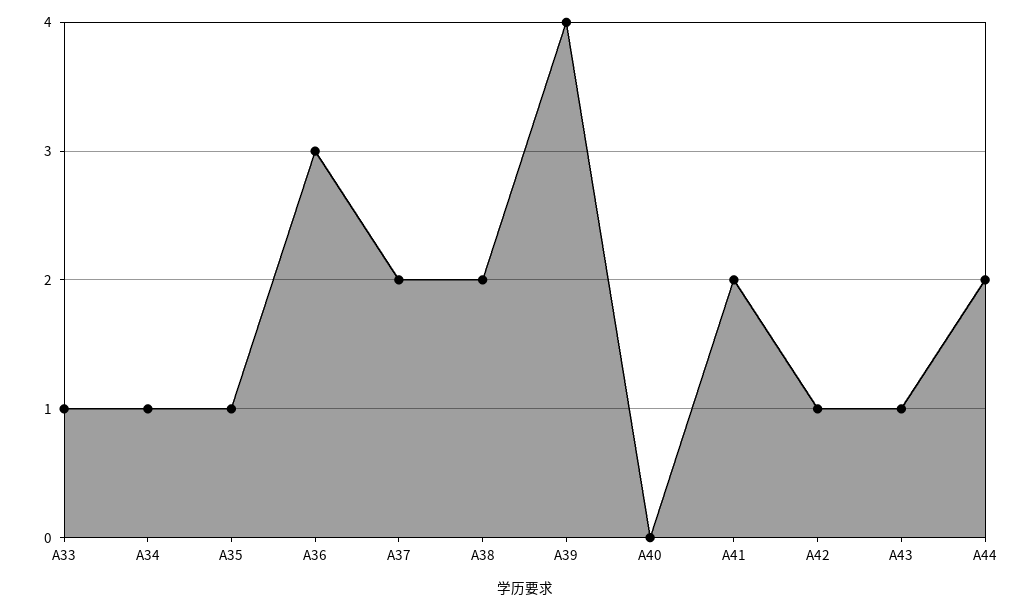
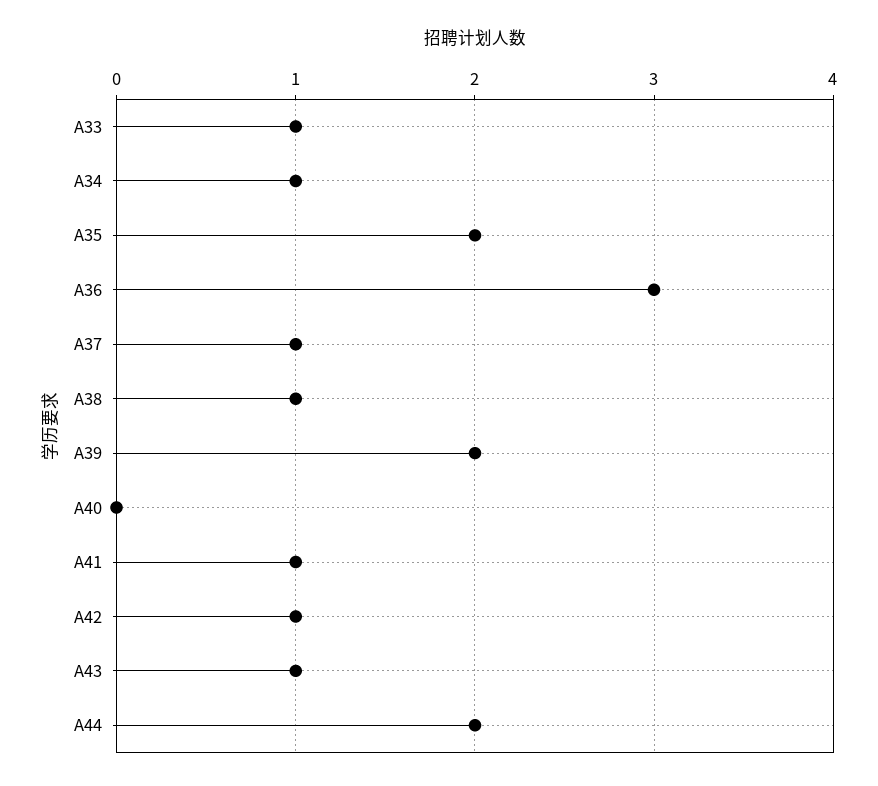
  {
    "A33": 1,
    "A34": 1,
-   "A35": 1,
+   "A35": 2,
    "A36": 3,
-   "A37": 2,
+   "A37": 1,
-   "A38": 2,
+   "A38": 1,
-   "A39": 4,
+   "A39": 2,
    "A40": 0,
-   "A41": 2,
+   "A41": 1,
    "A42": 1,
    "A43": 1,
    "A44": 2
  }

